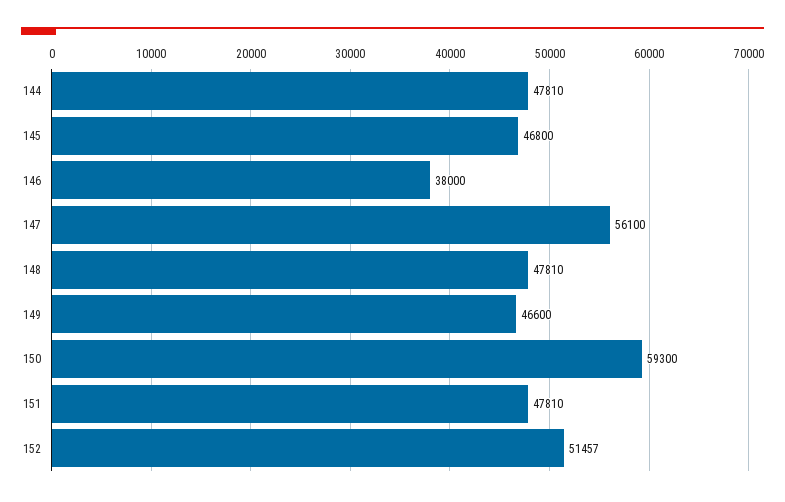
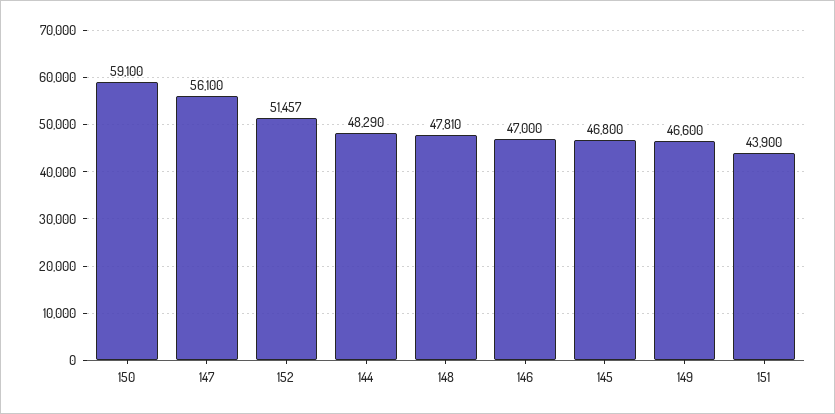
  {
-   "144": 47810,
+   "144": 48290,
    "145": 46800,
-   "146": 38000,
+   "146": 47000,
    "147": 56100,
    "148": 47810,
    "149": 46600,
-   "150": 59300,
+   "150": 59100,
-   "151": 47810,
+   "151": 43900,
    "152": 51457
  }

